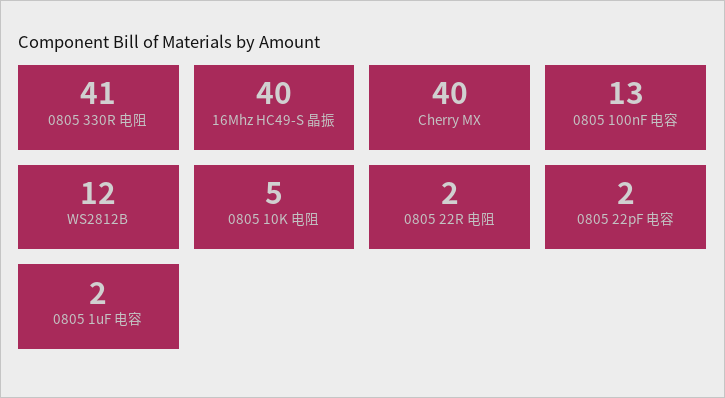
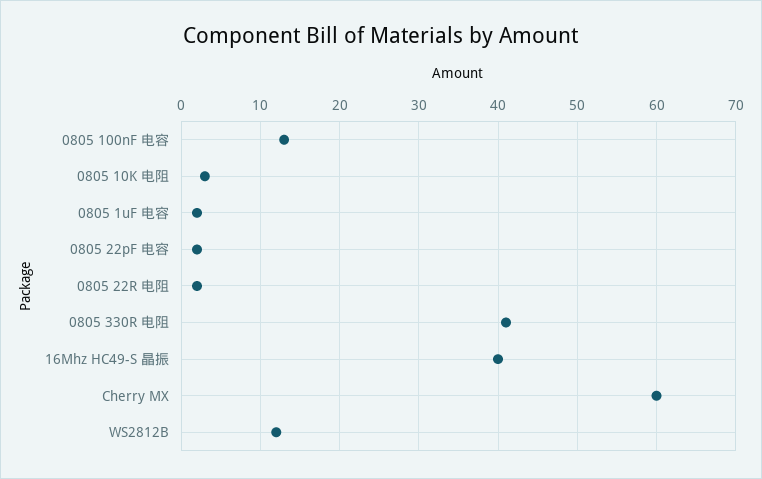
  {
    "0805 330R 电阻": 41,
    "16Mhz HC49-S 晶振": 40,
-   "Cherry MX": 40,
+   "Cherry MX": 60,
    "0805 100nF 电容": 13,
    "WS2812B": 12,
-   "0805 10K 电阻": 5,
+   "0805 10K 电阻": 3,
    "0805 22R 电阻": 2,
    "0805 22pF 电容": 2,
    "0805 1uF 电容": 2
  }

